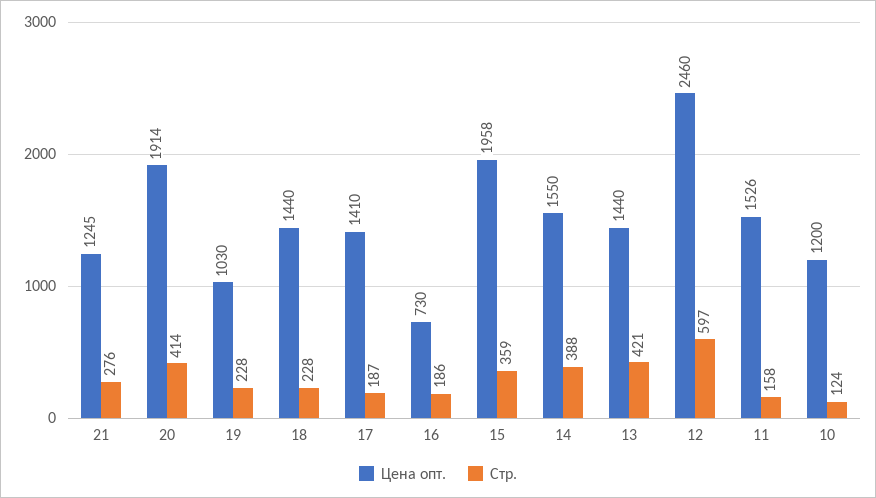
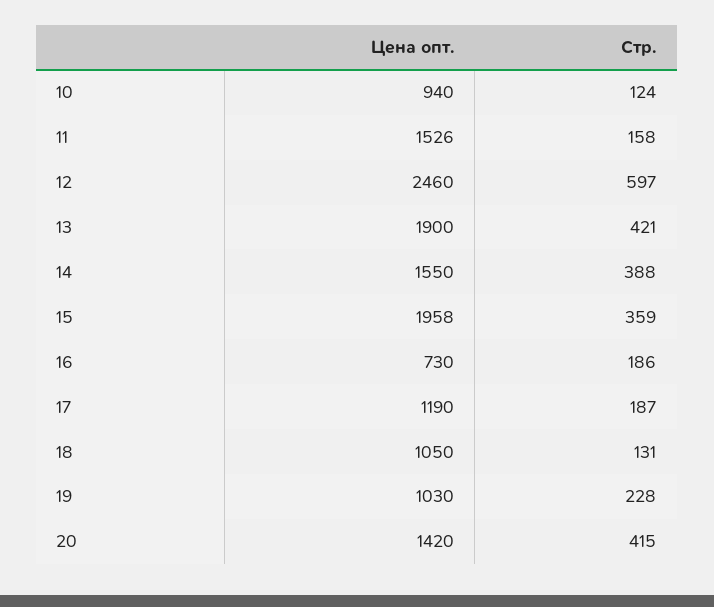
  {
    "Цена опт.": {
-     "21": 1245,
-     "20": 1914,
+     "20": 1420,
      "19": 1030,
-     "18": 1440,
+     "18": 1050,
-     "17": 1410,
+     "17": 1190,
      "16": 730,
      "15": 1958,
      "14": 1550,
-     "13": 1440,
+     "13": 1900,
      "12": 2460,
      "11": 1526,
-     "10": 1200
+     "10": 940
    },
    "Стр.": {
-     "21": 276,
-     "20": 414,
+     "20": 415,
      "19": 228,
-     "18": 228,
+     "18": 131,
      "17": 187,
      "16": 186,
      "15": 359,
      "14": 388,
      "13": 421,
      "12": 597,
      "11": 158,
      "10": 124
    }
  }

